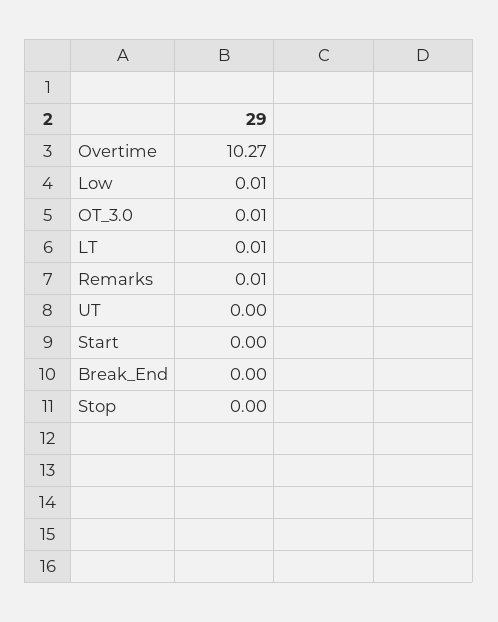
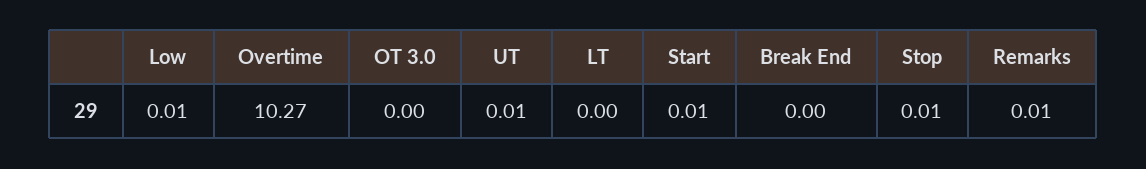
  {
    "Overtime": 10.27,
    "Low": 0.01,
-   "OT_3.0": 0.01,
+   "OT_3.0": 0,
-   "LT": 0.01,
+   "LT": 0,
    "Remarks": 0.01,
-   "UT": 0,
+   "UT": 0.01,
-   "Start": 0,
+   "Start": 0.01,
    "Break_End": 0,
-   "Stop": 0
+   "Stop": 0.01
  }

